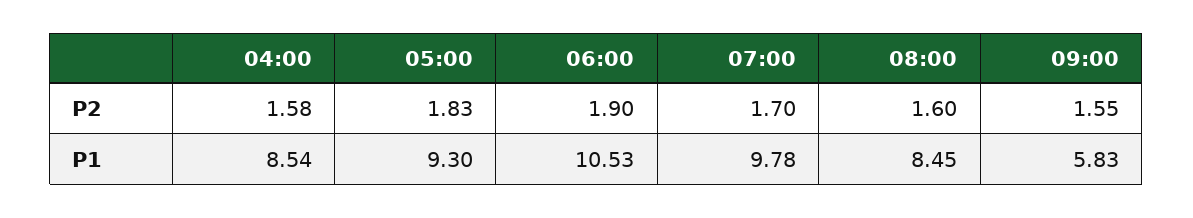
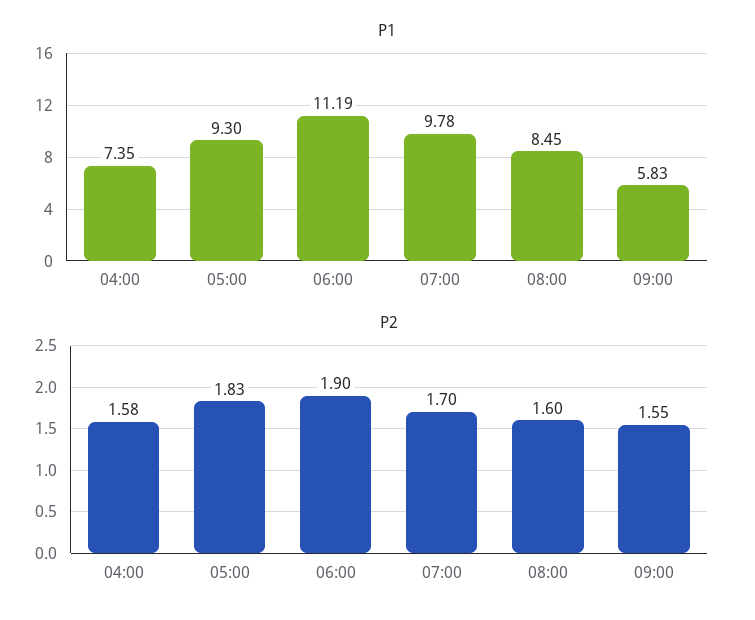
  {
    "P2": {
      "04:00": 1.58,
      "05:00": 1.83,
      "06:00": 1.9,
      "07:00": 1.7,
      "08:00": 1.6,
      "09:00": 1.55
    },
    "P1": {
-     "04:00": 8.54,
+     "04:00": 7.35,
      "05:00": 9.3,
-     "06:00": 10.53,
+     "06:00": 11.19,
      "07:00": 9.78,
      "08:00": 8.45,
      "09:00": 5.83
    }
  }

